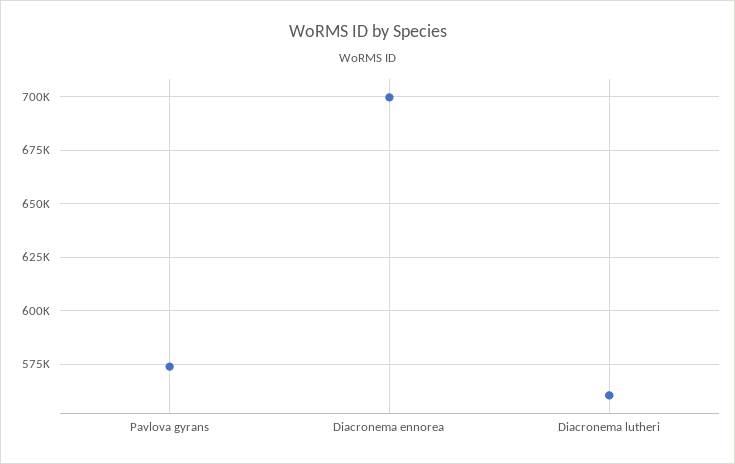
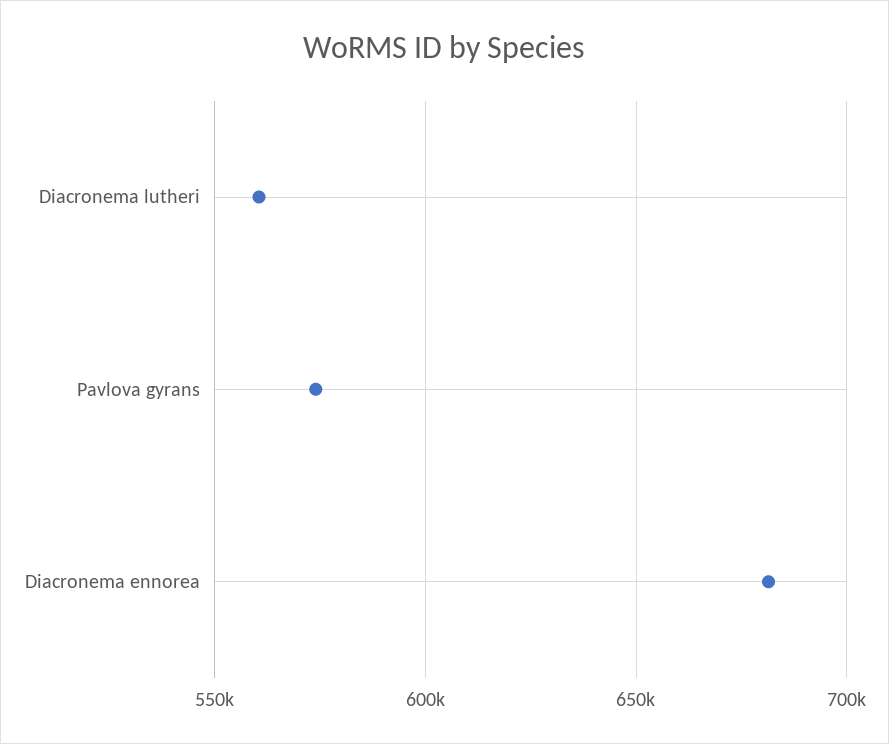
  {
    "Pavlova gyrans": 575000,
-   "Diacronema ennorea": 700000,
+   "Diacronema ennorea": 680000,
    "Diacronema lutheri": 560000
  }

